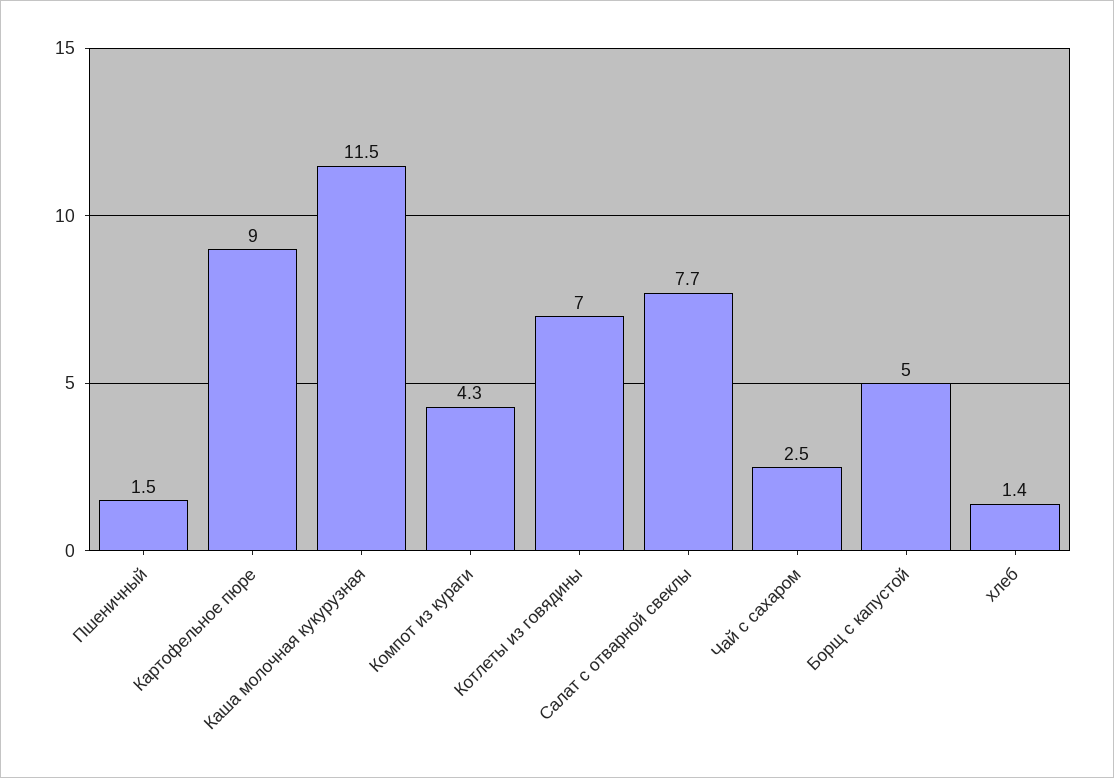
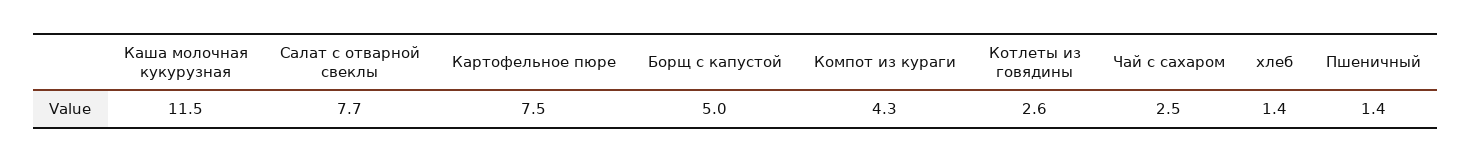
  {
-   "Пшеничный": 1.5,
+   "Пшеничный": 1.4,
-   "Картофельное пюре": 9,
+   "Картофельное пюре": 7.5,
    "Каша молочная кукурузная": 11.5,
    "Компот из кураги": 4.3,
-   "Котлеты из говядины": 7,
+   "Котлеты из говядины": 2.6,
    "Салат с отварной свеклы": 7.7,
    "Чай с сахаром": 2.5,
    "Борщ с капустой": 5,
    "хлеб": 1.4
  }

